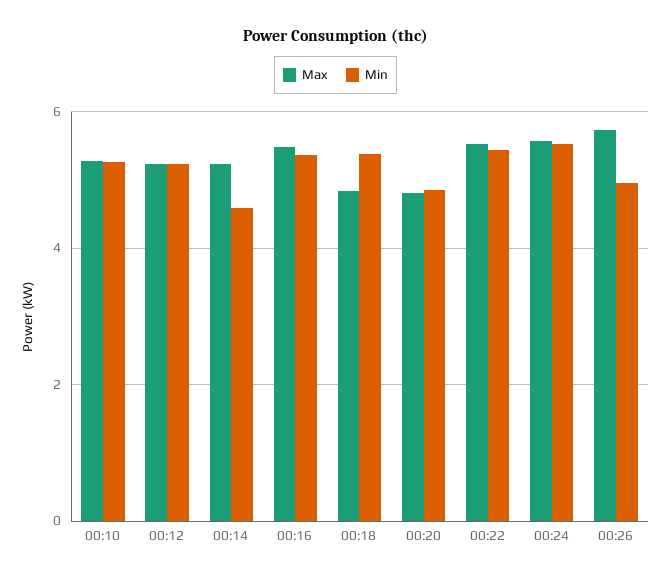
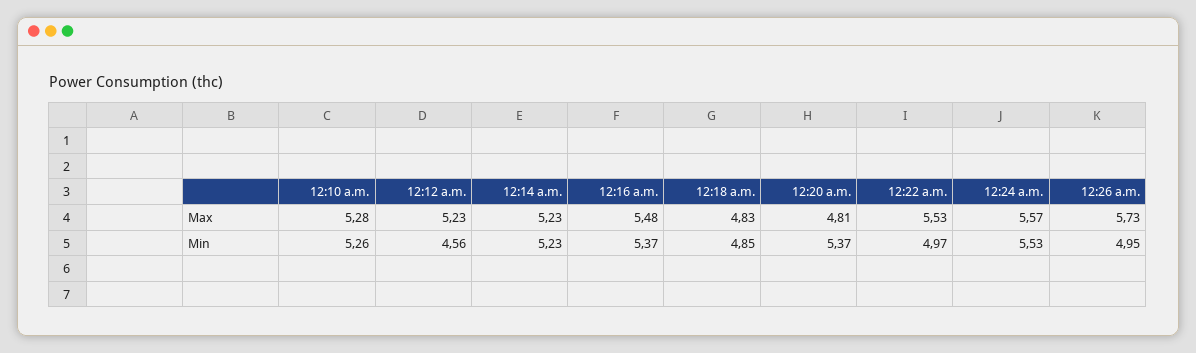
  {
    "Max": {
      "00:10": 5.28,
      "00:12": 5.23,
      "00:14": 5.23,
      "00:16": 5.48,
      "00:18": 4.83,
      "00:20": 4.81,
      "00:22": 5.53,
      "00:24": 5.57,
      "00:26": 5.73
    },
    "Min": {
      "00:10": 5.26,
-     "00:12": 5.2,
+     "00:12": 4.56,
-     "00:14": 4.6,
+     "00:14": 5.23,
      "00:16": 5.37,
-     "00:18": 5.4,
+     "00:18": 4.85,
-     "00:20": 4.8,
+     "00:20": 5.37,
-     "00:22": 5.4,
+     "00:22": 4.97,
      "00:24": 5.53,
      "00:26": 4.95
    }
  }

